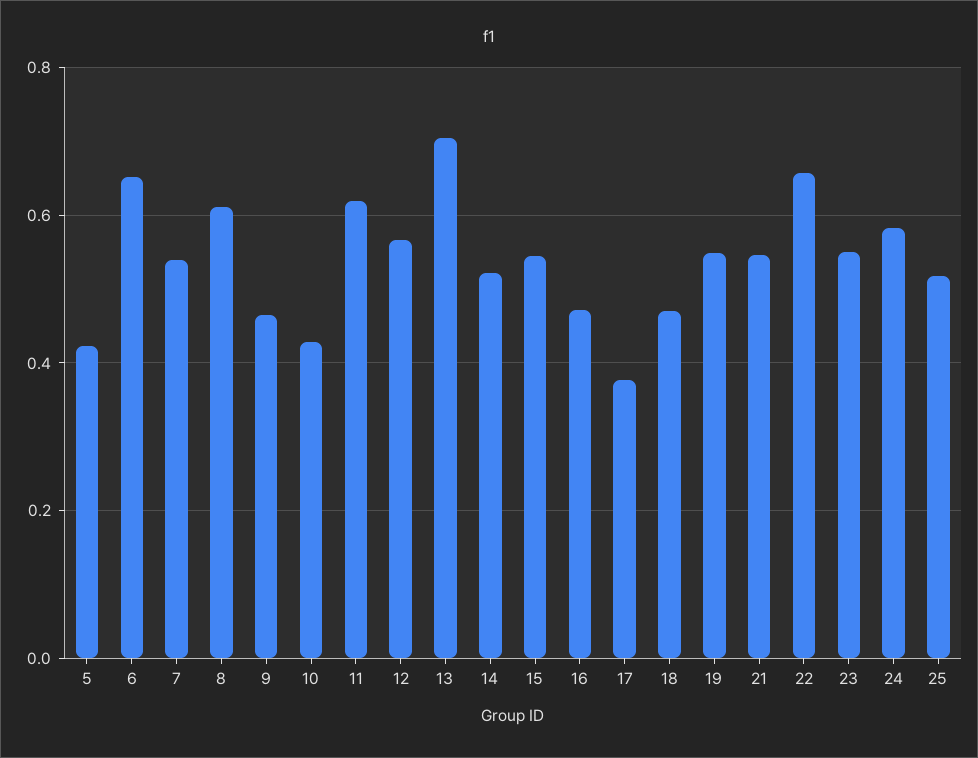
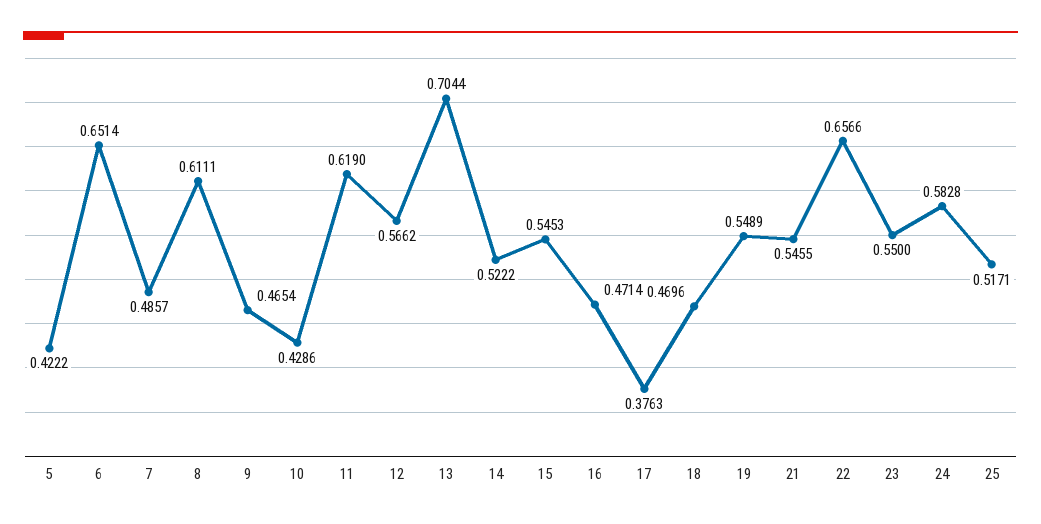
  {
    "5": 0.4222,
    "6": 0.6514,
-   "7": 0.54,
+   "7": 0.4857,
    "8": 0.6111,
    "9": 0.4654,
    "10": 0.4286,
    "11": 0.619,
    "12": 0.5662,
    "13": 0.7044,
    "14": 0.5222,
    "15": 0.5453,
    "16": 0.4714,
    "17": 0.3763,
    "18": 0.4696,
    "19": 0.5489,
    "21": 0.5455,
    "22": 0.6566,
    "23": 0.55,
    "24": 0.5828,
    "25": 0.5171
  }

